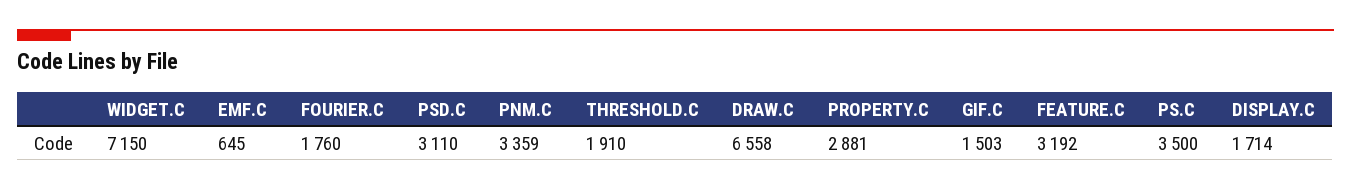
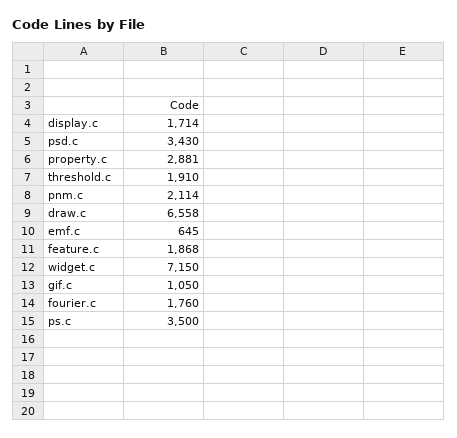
  {
    "WIDGET.C": 7150,
    "EMF.C": 645,
    "FOURIER.C": 1760,
-   "PSD.C": 3110,
+   "PSD.C": 3430,
-   "PNM.C": 3359,
+   "PNM.C": 2114,
    "THRESHOLD.C": 1910,
    "DRAW.C": 6558,
    "PROPERTY.C": 2881,
-   "GIF.C": 1503,
+   "GIF.C": 1050,
-   "FEATURE.C": 3192,
+   "FEATURE.C": 1868,
    "PS.C": 3500,
    "DISPLAY.C": 1714
  }

